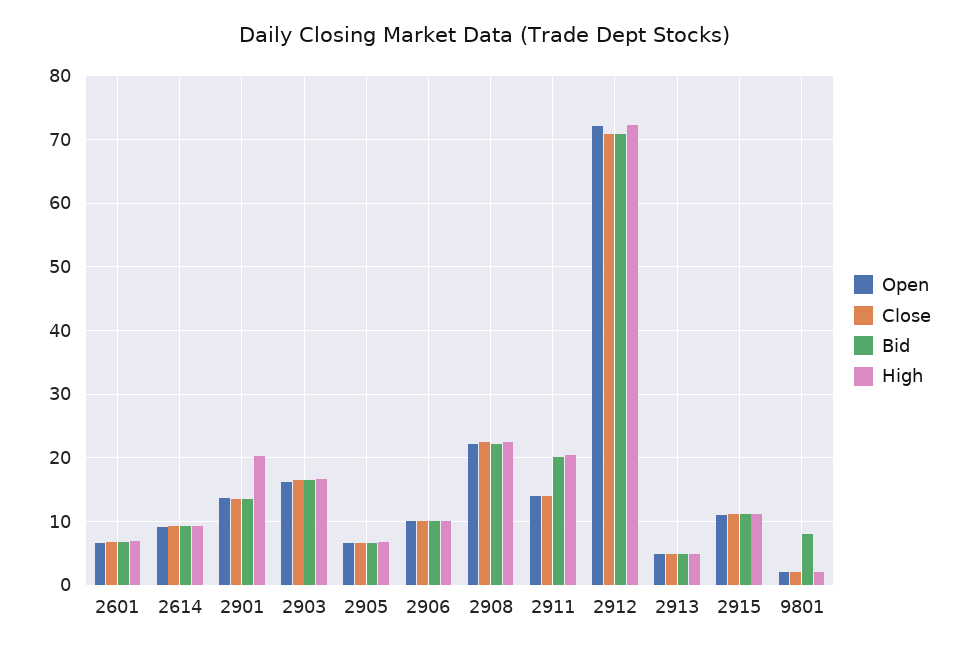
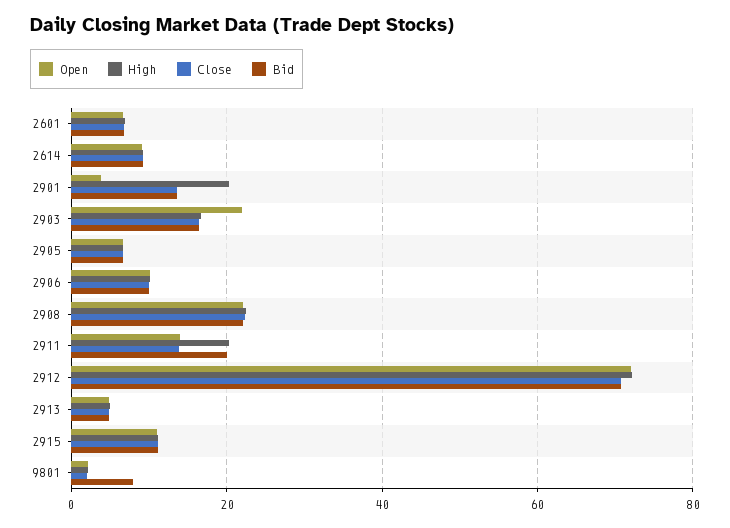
  {
    "Open": {
      "2601": 7,
      "2614": 9,
-     "2901": 14,
+     "2901": 4,
-     "2903": 16,
+     "2903": 22,
      "2905": 7,
      "2906": 10,
      "2908": 22,
      "2911": 14,
      "2912": 72,
      "2913": 5,
      "2915": 11,
      "9801": 2
    },
    "Close": {
      "2601": 7,
      "2614": 9,
      "2901": 14,
      "2903": 17,
      "2905": 7,
      "2906": 10,
      "2908": 22,
      "2911": 14,
      "2912": 71,
      "2913": 5,
      "2915": 11,
      "9801": 2
    },
    "Bid": {
      "2601": 7,
      "2614": 9,
      "2901": 14,
      "2903": 17,
      "2905": 7,
      "2906": 10,
      "2908": 22,
      "2911": 20,
      "2912": 71,
      "2913": 5,
      "2915": 11,
      "9801": 8
    },
    "High": {
      "2601": 7,
      "2614": 9,
      "2901": 20,
      "2903": 17,
      "2905": 7,
      "2906": 10,
      "2908": 23,
      "2911": 20,
      "2912": 72,
      "2913": 5,
      "2915": 11,
      "9801": 2
    }
  }

